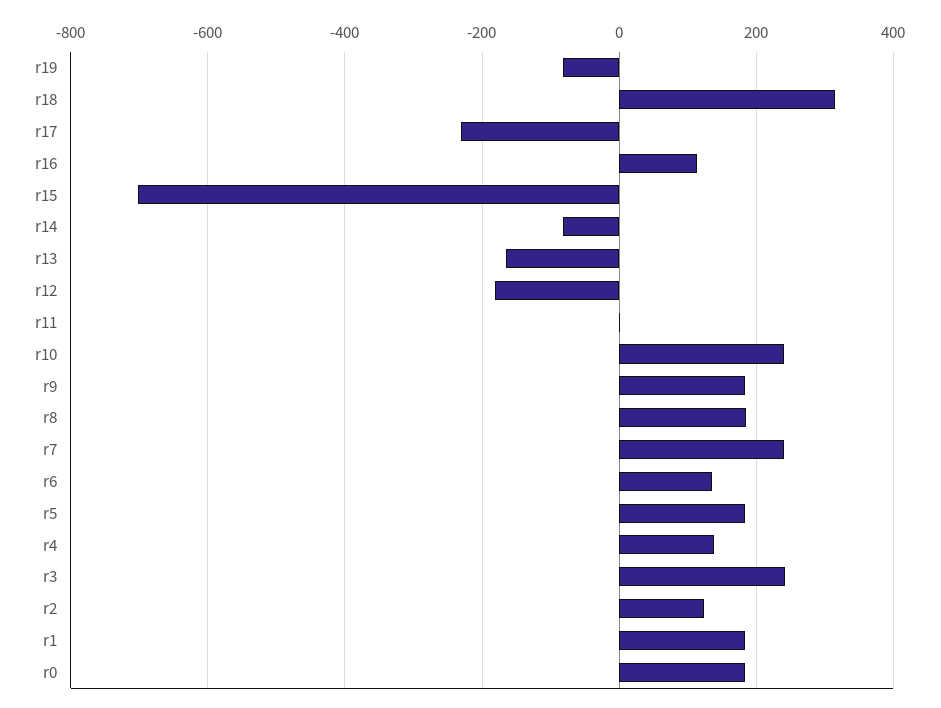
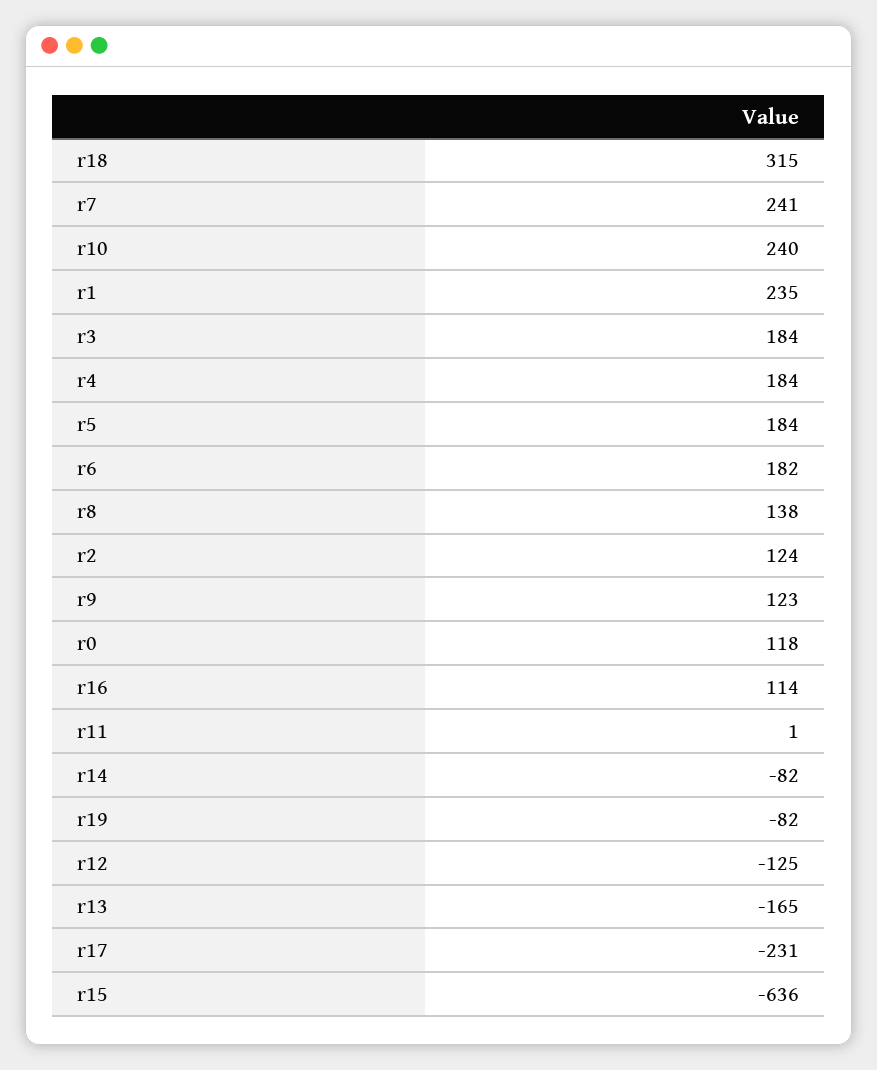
  {
    "r19": -82,
    "r18": 315,
    "r17": -231,
    "r16": 114,
-   "r15": -700,
+   "r15": -636,
    "r14": -82,
    "r13": -165,
-   "r12": -180,
+   "r12": -125,
    "r11": 1,
    "r10": 240,
-   "r9": 180,
+   "r9": 123,
-   "r8": 180,
+   "r8": 138,
    "r7": 241,
-   "r6": 140,
+   "r6": 182,
    "r5": 184,
-   "r4": 140,
+   "r4": 184,
-   "r3": 240,
+   "r3": 184,
    "r2": 124,
-   "r1": 180,
+   "r1": 235,
-   "r0": 180
+   "r0": 118
  }

